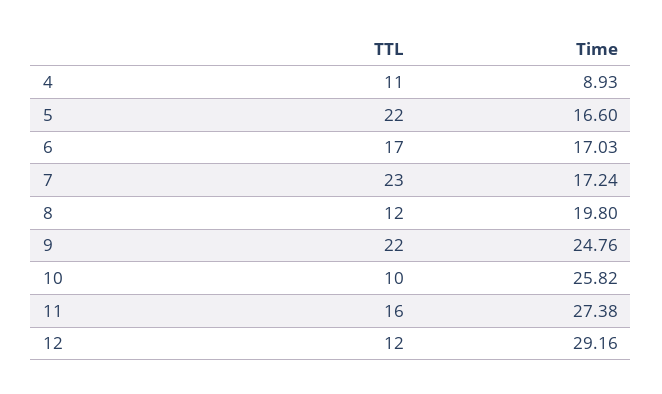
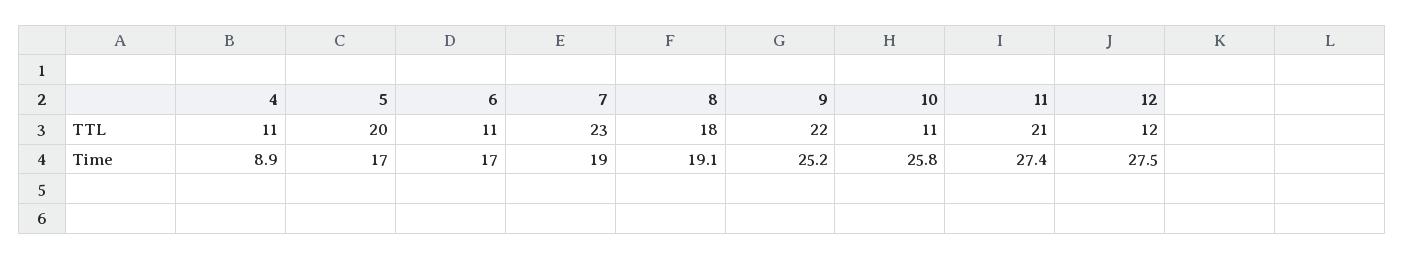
  {
    "TTL": {
      "4": 11,
-     "5": 22,
+     "5": 20,
-     "6": 17,
+     "6": 11,
      "7": 23,
-     "8": 12,
+     "8": 18,
      "9": 22,
-     "10": 10,
+     "10": 11,
-     "11": 16,
+     "11": 21,
      "12": 12
    },
    "Time": {
      "4": 8.93,
-     "5": 16.6,
+     "5": 17,
      "6": 17.03,
-     "7": 17.24,
+     "7": 19,
-     "8": 19.8,
+     "8": 19.1,
-     "9": 24.76,
+     "9": 25.2,
      "10": 25.82,
      "11": 27.38,
-     "12": 29.16
+     "12": 27.5
    }
  }

